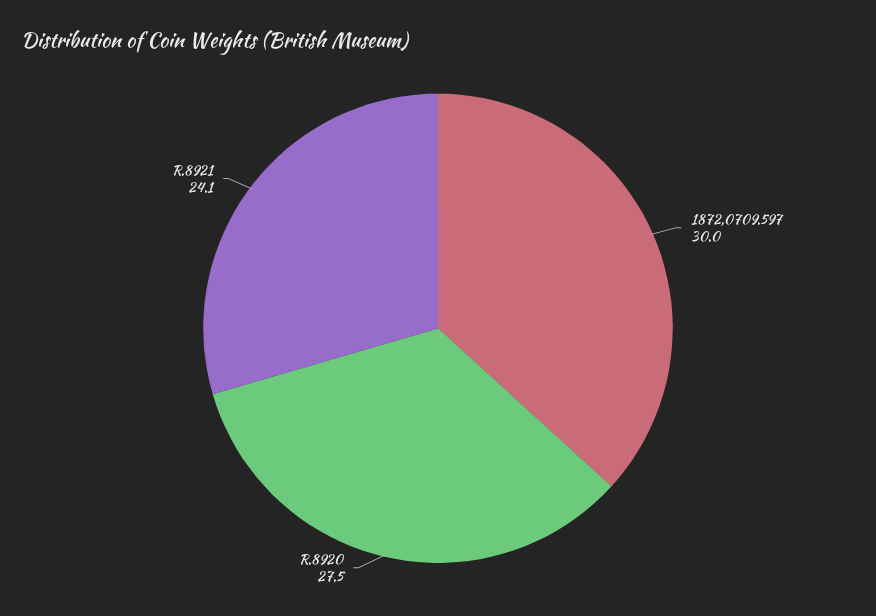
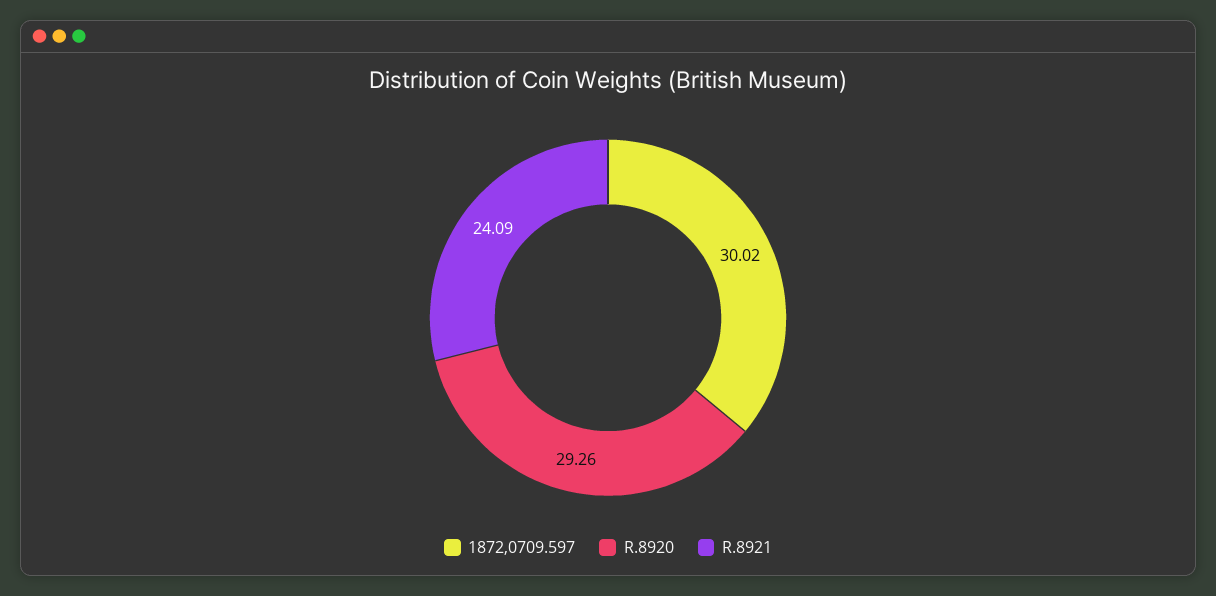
  {
    "1872,0709.597": 30.02,
-   "R.8920": 27.5,
+   "R.8920": 29.26,
    "R.8921": 24.09
  }

